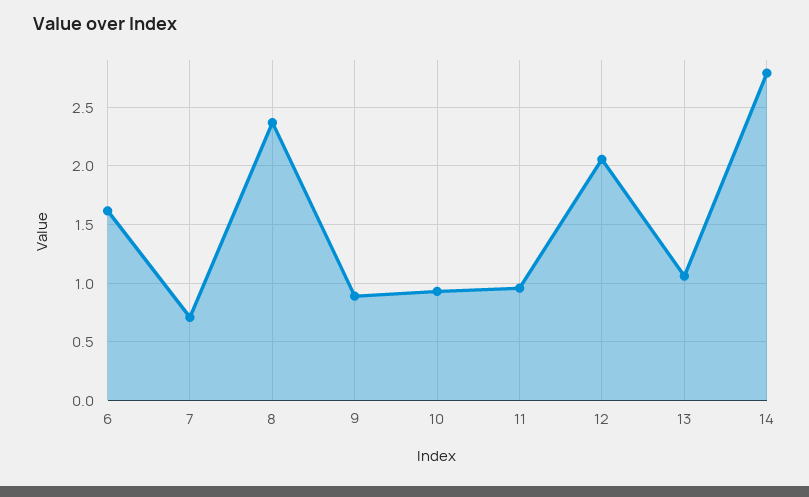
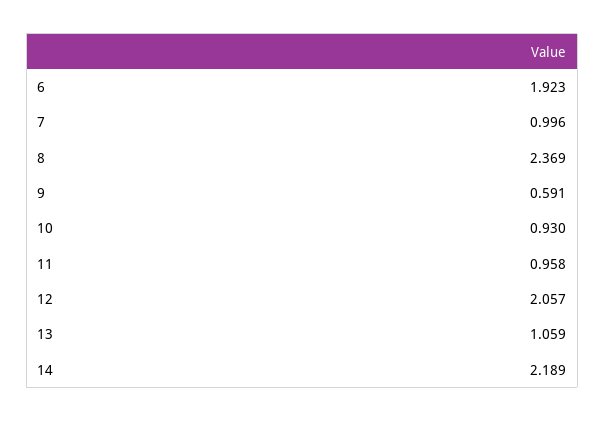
  {
-   "6": 1.6,
+   "6": 1.923,
-   "7": 0.7,
+   "7": 0.996,
    "8": 2.369,
-   "9": 0.9,
+   "9": 0.591,
    "10": 0.93,
    "11": 0.958,
    "12": 2.057,
    "13": 1.059,
-   "14": 2.8
+   "14": 2.189
  }

